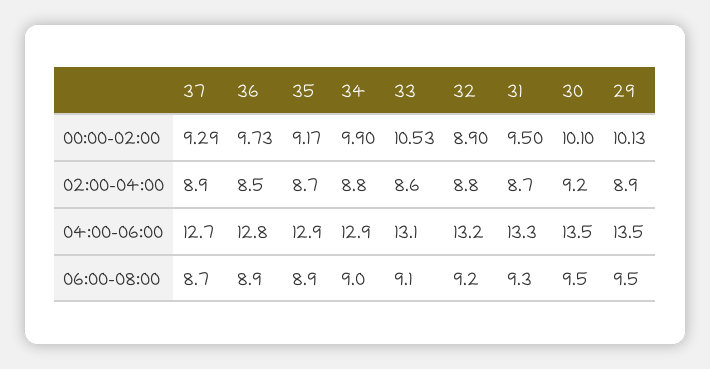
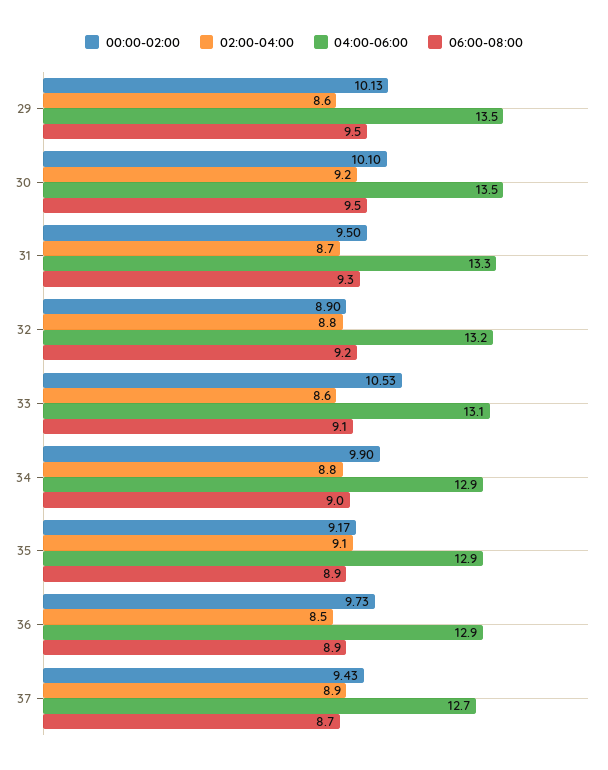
  {
    "00:00-02:00": {
-     "37": 9.29,
+     "37": 9.43,
      "36": 9.73,
      "35": 9.17,
      "34": 9.9,
      "33": 10.53,
      "32": 8.9,
      "31": 9.5,
      "30": 10.1,
      "29": 10.13
    },
    "02:00-04:00": {
      "37": 8.9,
      "36": 8.5,
-     "35": 8.7,
+     "35": 9.1,
      "34": 8.8,
      "33": 8.6,
      "32": 8.8,
      "31": 8.7,
      "30": 9.2,
-     "29": 8.9
+     "29": 8.6
    },
    "04:00-06:00": {
      "37": 12.7,
-     "36": 12.8,
+     "36": 12.9,
      "35": 12.9,
      "34": 12.9,
      "33": 13.1,
      "32": 13.2,
      "31": 13.3,
      "30": 13.5,
      "29": 13.5
    },
    "06:00-08:00": {
      "37": 8.7,
      "36": 8.9,
      "35": 8.9,
      "34": 9,
      "33": 9.1,
      "32": 9.2,
      "31": 9.3,
      "30": 9.5,
      "29": 9.5
    }
  }

